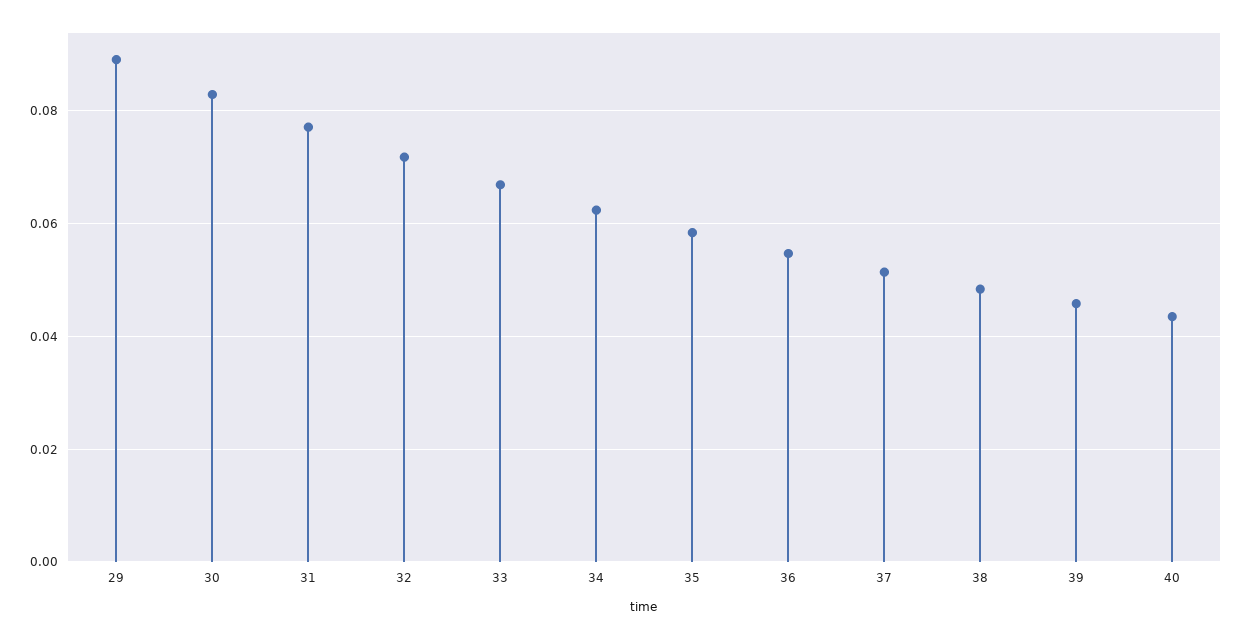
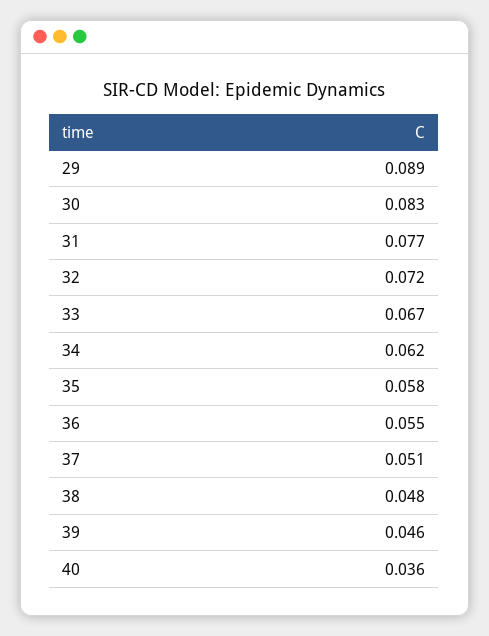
  {
    "29": 0.089,
    "30": 0.083,
    "31": 0.077,
    "32": 0.072,
    "33": 0.067,
    "34": 0.062,
    "35": 0.058,
    "36": 0.055,
    "37": 0.051,
    "38": 0.048,
    "39": 0.046,
-   "40": 0.044
+   "40": 0.036
  }

